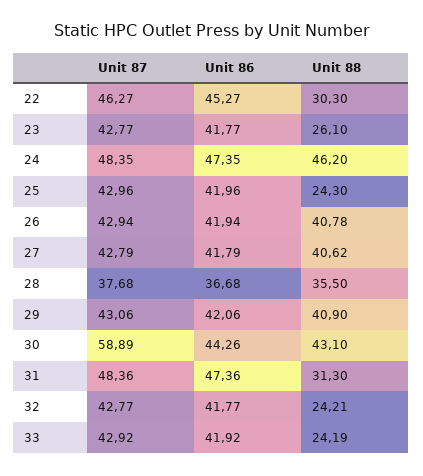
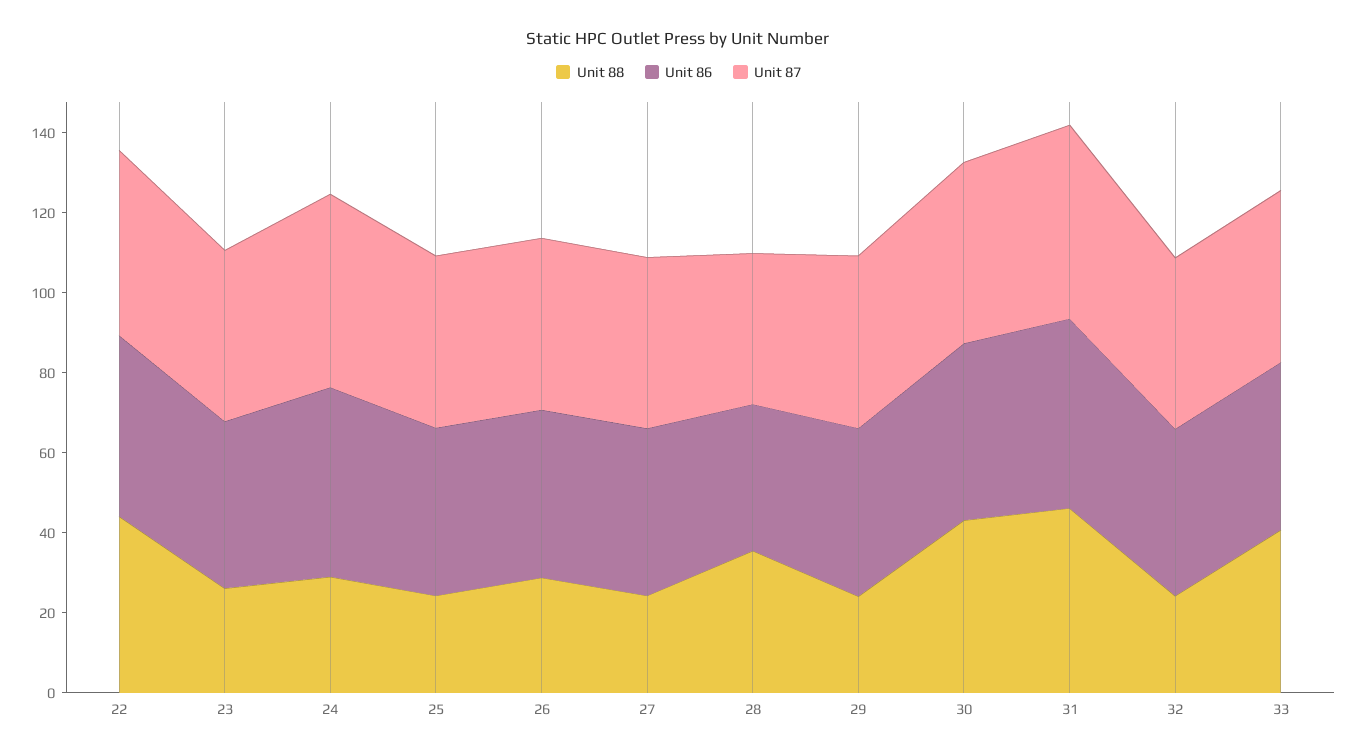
  {
    "Unit 87": {
      "22": 46.27,
      "23": 42.77,
      "24": 48.35,
      "25": 42.96,
      "26": 42.94,
      "27": 42.79,
      "28": 37.68,
      "29": 43.06,
-     "30": 58.89,
+     "30": 45,
      "31": 48.36,
      "32": 42.77,
      "33": 42.92
    },
    "Unit 86": {
      "22": 45.27,
      "23": 41.77,
      "24": 47.35,
      "25": 41.96,
      "26": 41.94,
      "27": 41.79,
      "28": 36.68,
      "29": 42.06,
      "30": 44.26,
      "31": 47.36,
      "32": 41.77,
      "33": 41.92
    },
    "Unit 88": {
-     "22": 30.3,
+     "22": 45,
      "23": 26.1,
-     "24": 46.2,
+     "24": 30,
      "25": 24.3,
-     "26": 40.78,
+     "26": 30,
-     "27": 40.62,
+     "27": 25,
      "28": 35.5,
-     "29": 40.9,
+     "29": 25,
      "30": 43.1,
-     "31": 31.3,
+     "31": 45,
      "32": 24.21,
-     "33": 24.19
+     "33": 40
    }
  }

